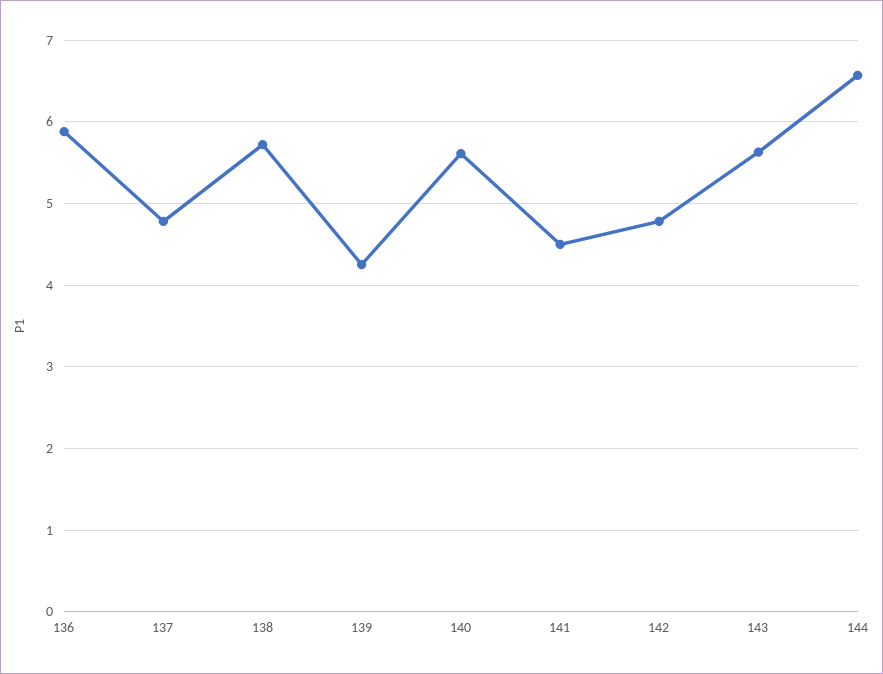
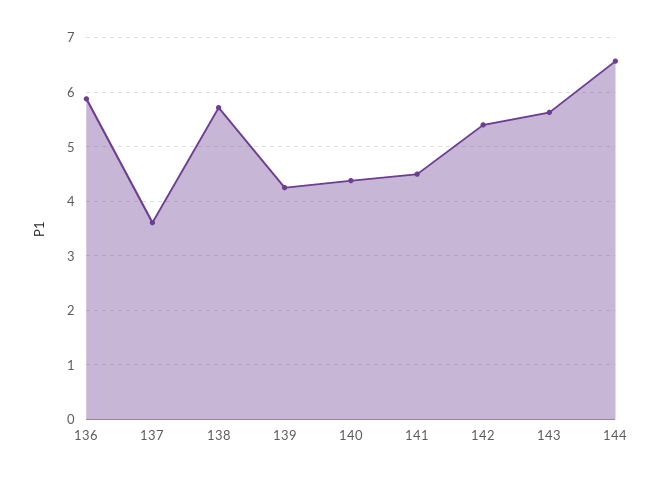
  {
    "136": 5.9,
-   "137": 4.8,
+   "137": 3.6,
    "138": 5.7,
    "139": 4.3,
-   "140": 5.6,
+   "140": 4.4,
    "141": 4.5,
-   "142": 4.8,
+   "142": 5.4,
    "143": 5.6,
    "144": 6.6
  }

